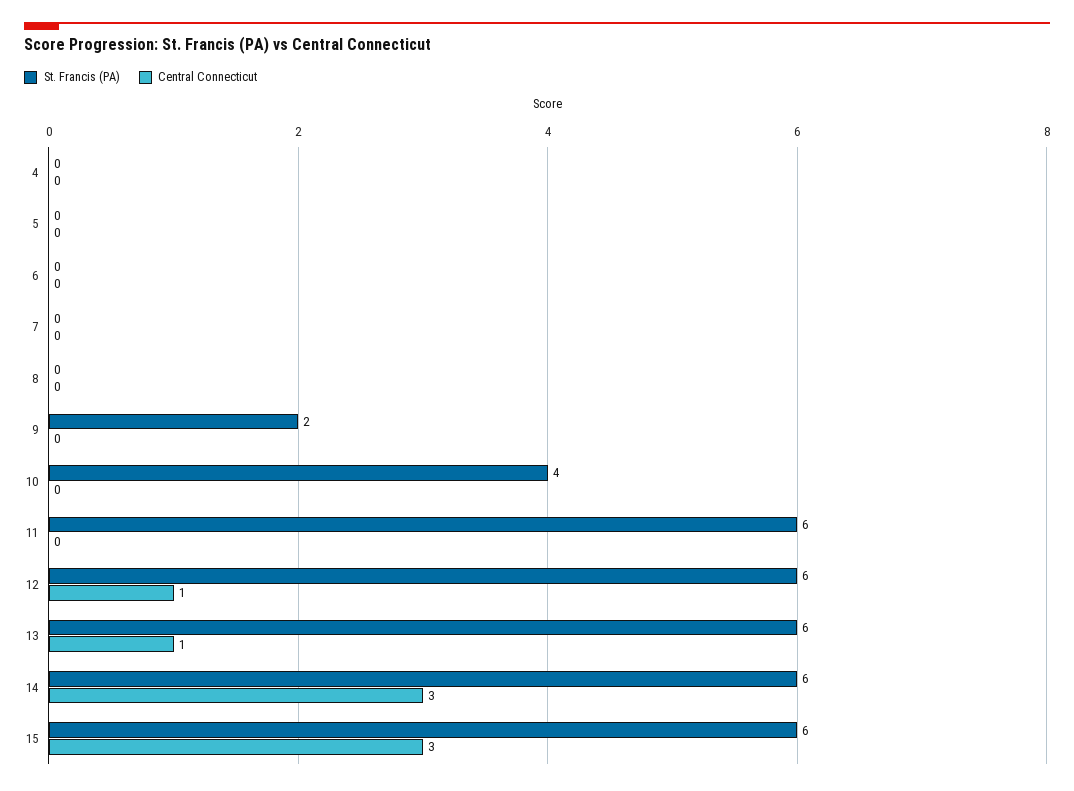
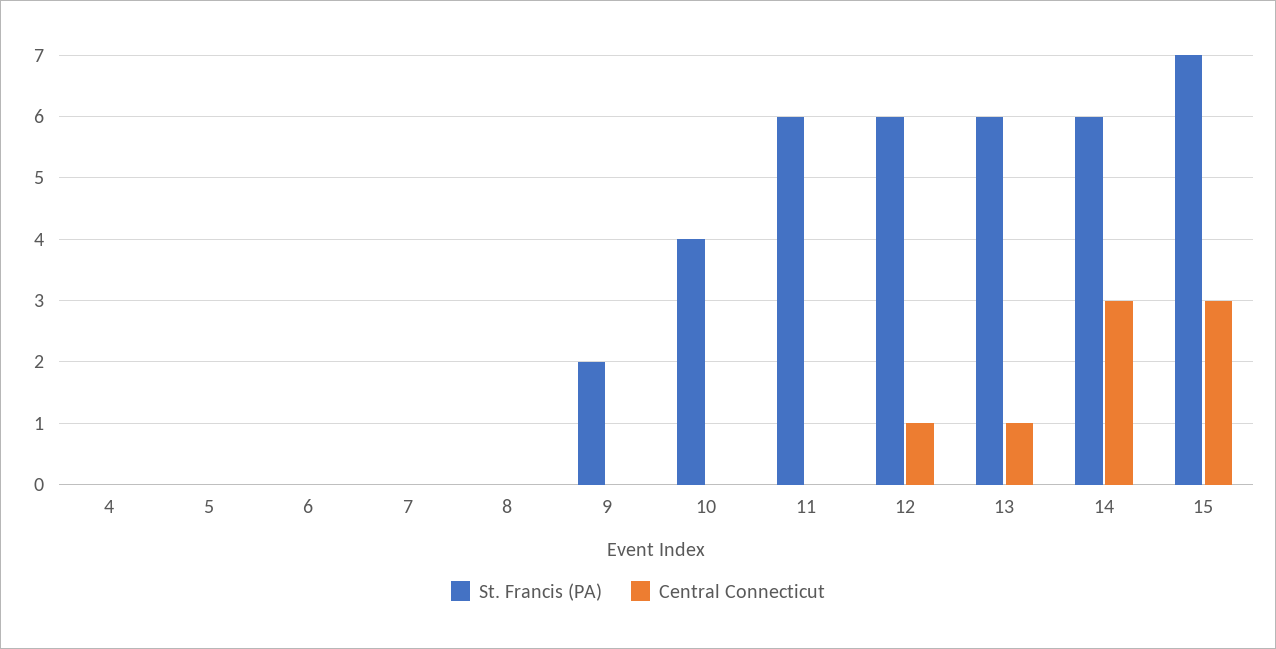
  {
    "St. Francis (PA)": {
      "4": 0,
      "5": 0,
      "6": 0,
      "7": 0,
      "8": 0,
      "9": 2,
      "10": 4,
      "11": 6,
      "12": 6,
      "13": 6,
      "14": 6,
-     "15": 6
+     "15": 7
    },
    "Central Connecticut": {
      "4": 0,
      "5": 0,
      "6": 0,
      "7": 0,
      "8": 0,
      "9": 0,
      "10": 0,
      "11": 0,
      "12": 1,
      "13": 1,
      "14": 3,
      "15": 3
    }
  }

